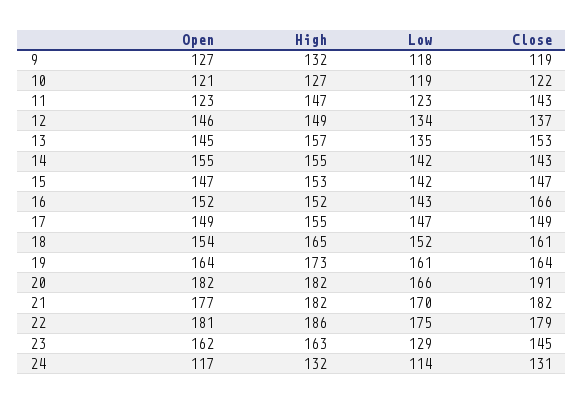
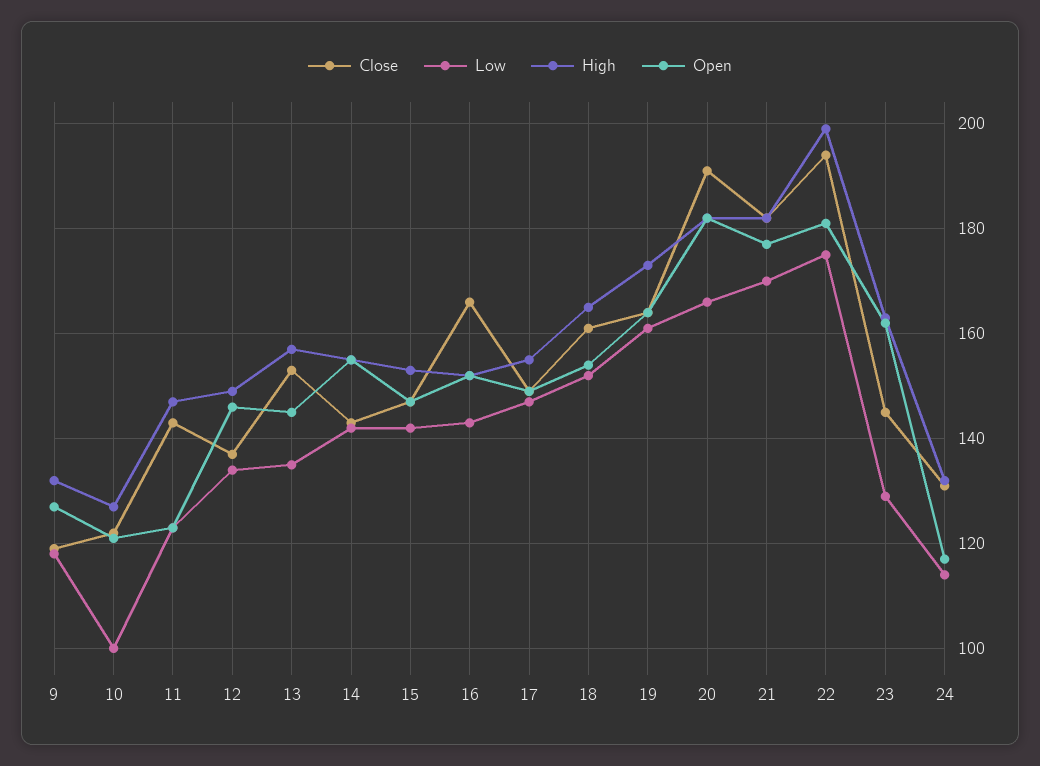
  {
    "Open": {
      "9": 127,
      "10": 121,
      "11": 123,
      "12": 146,
      "13": 145,
      "14": 155,
      "15": 147,
      "16": 152,
      "17": 149,
      "18": 154,
      "19": 164,
      "20": 182,
      "21": 177,
      "22": 181,
      "23": 162,
      "24": 117
    },
    "High": {
      "9": 132,
      "10": 127,
      "11": 147,
      "12": 149,
      "13": 157,
      "14": 155,
      "15": 153,
      "16": 152,
      "17": 155,
      "18": 165,
      "19": 173,
      "20": 182,
      "21": 182,
-     "22": 186,
+     "22": 200,
      "23": 163,
      "24": 132
    },
    "Low": {
      "9": 118,
-     "10": 119,
+     "10": 100,
      "11": 123,
      "12": 134,
      "13": 135,
      "14": 142,
      "15": 142,
      "16": 143,
      "17": 147,
      "18": 152,
      "19": 161,
      "20": 166,
      "21": 170,
      "22": 175,
      "23": 129,
      "24": 114
    },
    "Close": {
      "9": 119,
      "10": 122,
      "11": 143,
      "12": 137,
      "13": 153,
      "14": 143,
      "15": 147,
      "16": 166,
      "17": 149,
      "18": 161,
      "19": 164,
      "20": 191,
      "21": 182,
-     "22": 179,
+     "22": 195,
      "23": 145,
      "24": 131
    }
  }

